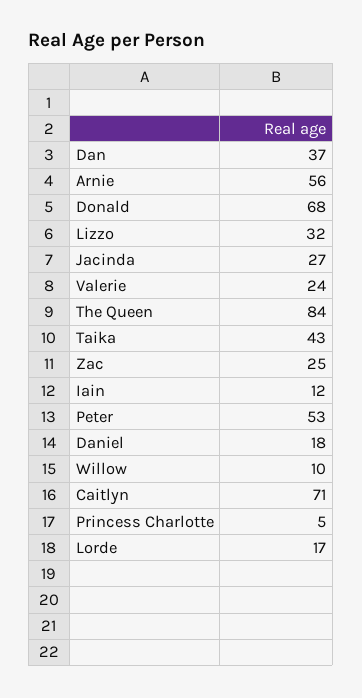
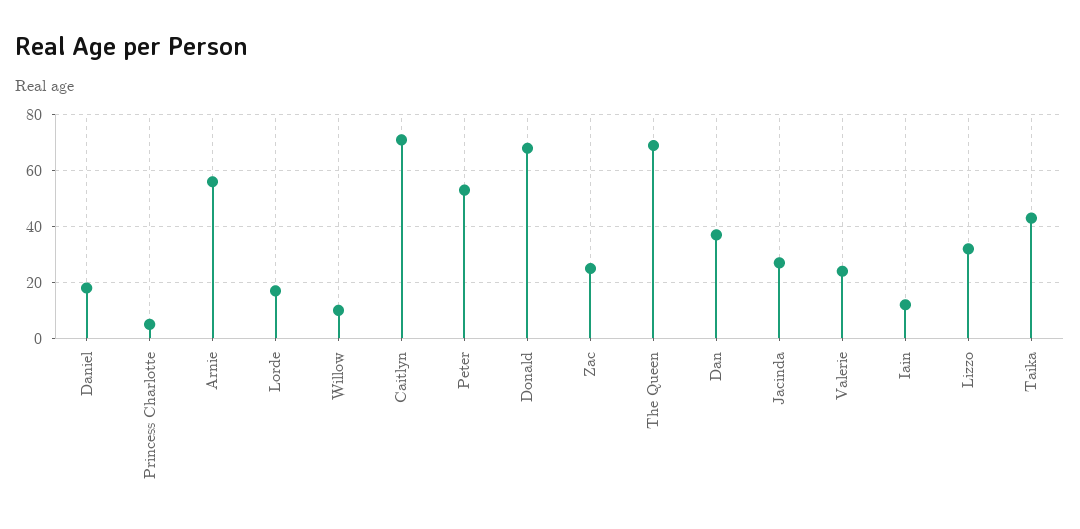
  {
    "Dan": 37,
    "Arnie": 56,
    "Donald": 68,
    "Lizzo": 32,
    "Jacinda": 27,
    "Valerie": 24,
-   "The Queen": 84,
+   "The Queen": 70,
    "Taika": 43,
    "Zac": 25,
    "Iain": 12,
    "Peter": 53,
    "Daniel": 18,
    "Willow": 10,
    "Caitlyn": 71,
    "Princess Charlotte": 5,
    "Lorde": 17
  }

